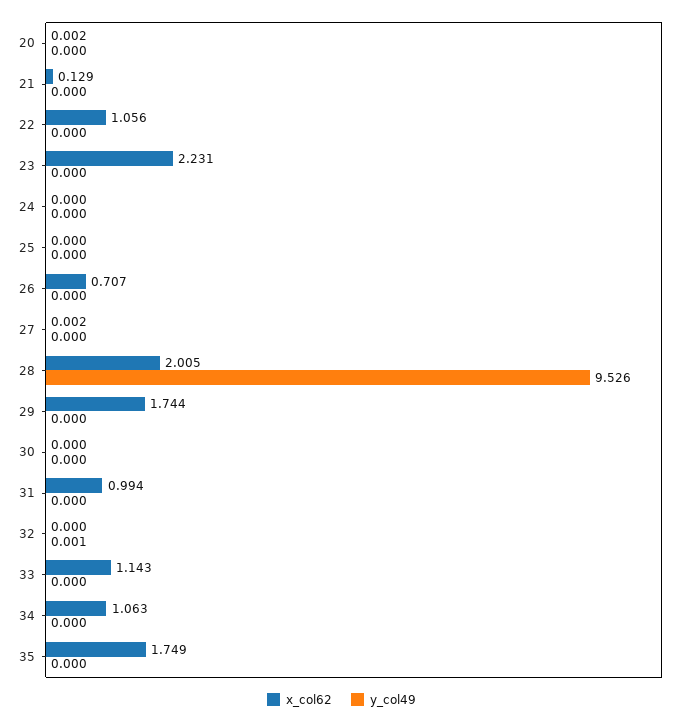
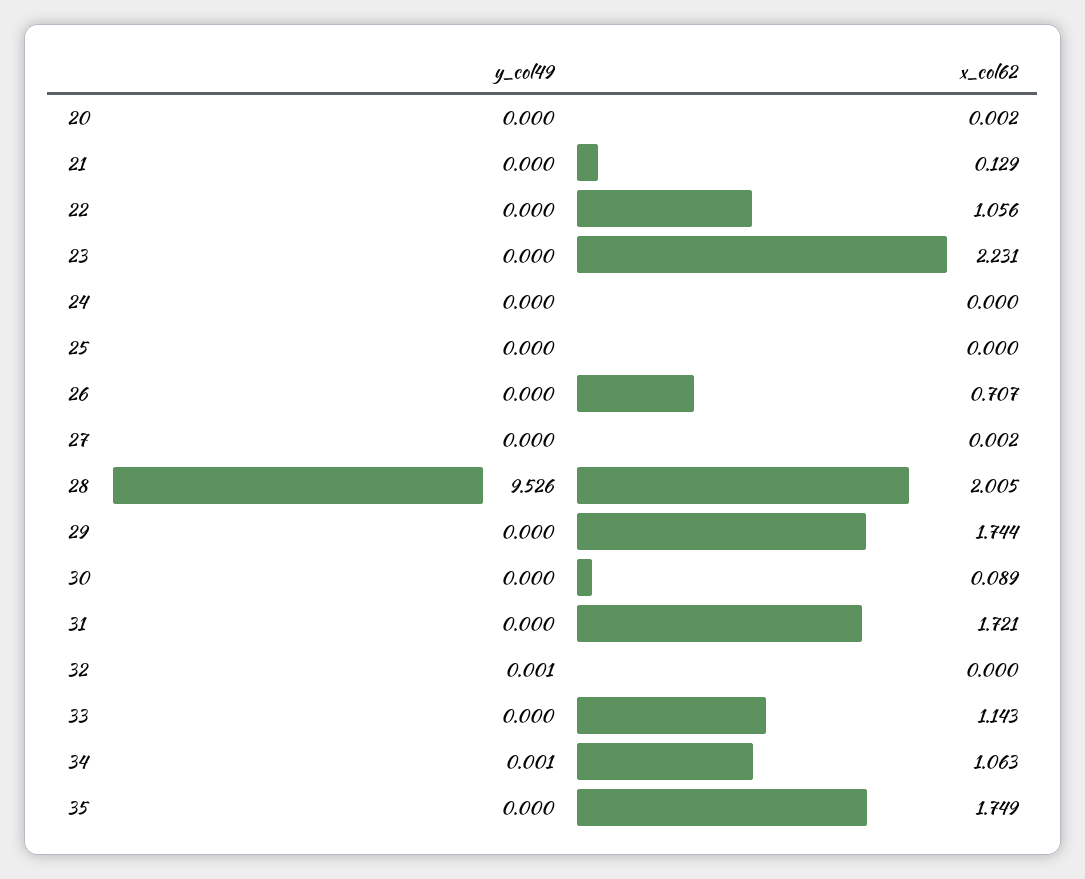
  {
    "x_col62": {
      "20": 0.002,
      "21": 0.129,
      "22": 1.056,
      "23": 2.231,
      "24": 0,
      "25": 0,
      "26": 0.707,
      "27": 0.002,
      "28": 2.005,
      "29": 1.744,
-     "30": 0,
+     "30": 0.089,
-     "31": 0.994,
+     "31": 1.721,
      "32": 0,
      "33": 1.143,
      "34": 1.063,
      "35": 1.749
    },
    "y_col49": {
      "20": 0,
      "21": 0,
      "22": 0,
      "23": 0,
      "24": 0,
      "25": 0,
      "26": 0,
      "27": 0,
      "28": 9.526,
      "29": 0,
      "30": 0,
      "31": 0,
      "32": 0.001,
      "33": 0,
-     "34": 0,
+     "34": 0.001,
      "35": 0
    }
  }

